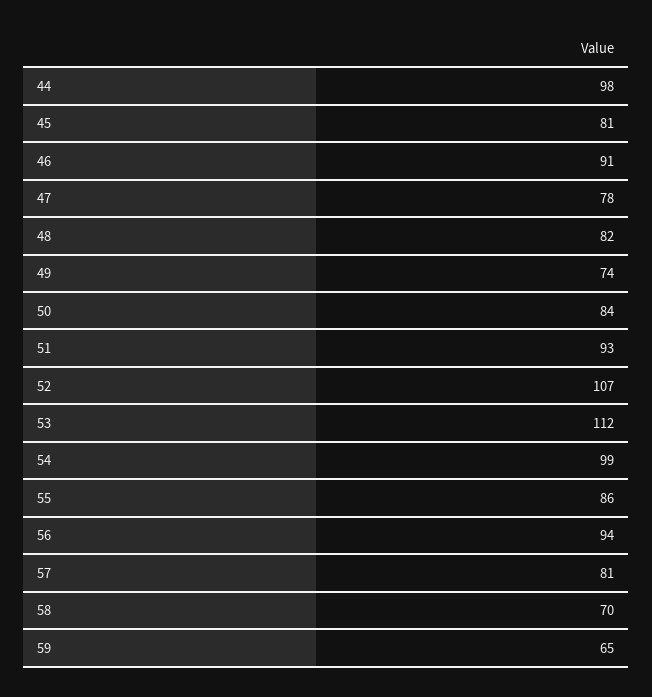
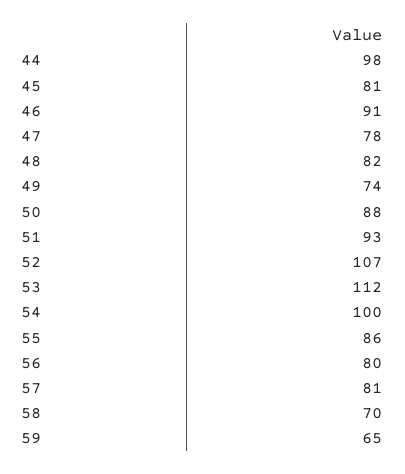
  {
    "44": 98,
    "45": 81,
    "46": 91,
    "47": 78,
    "48": 82,
    "49": 74,
-   "50": 84,
+   "50": 88,
    "51": 93,
    "52": 107,
    "53": 112,
-   "54": 99,
+   "54": 100,
    "55": 86,
-   "56": 94,
+   "56": 80,
    "57": 81,
    "58": 70,
    "59": 65
  }

